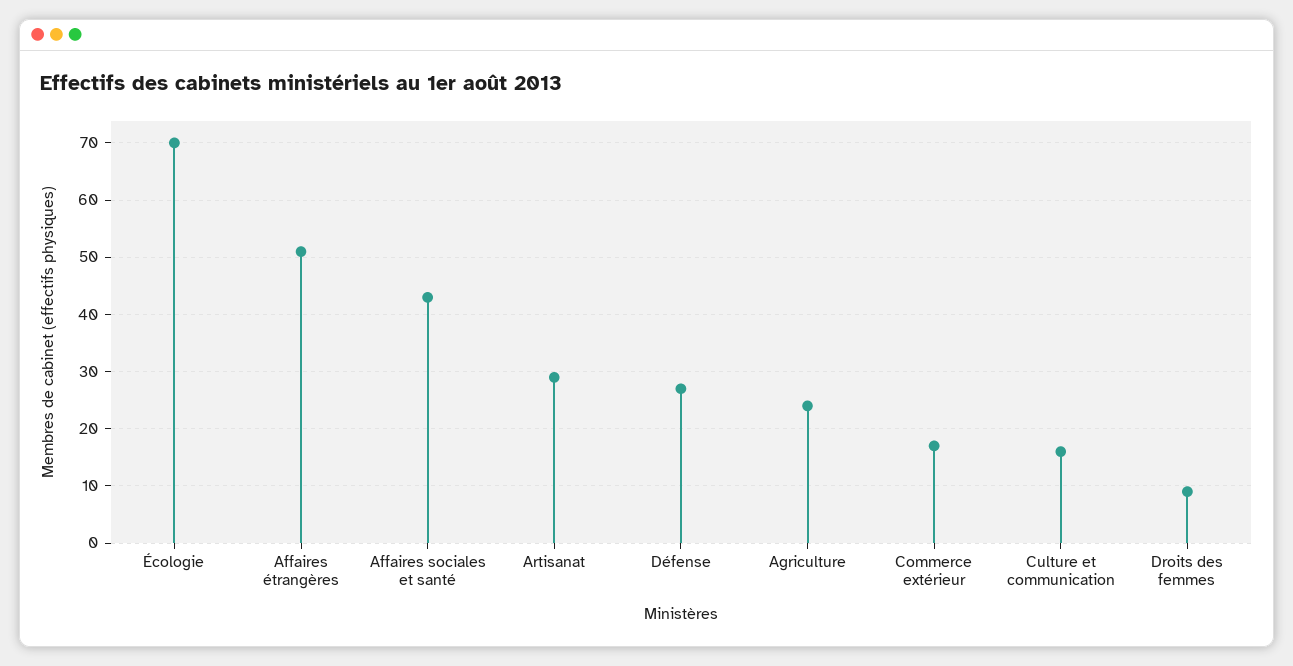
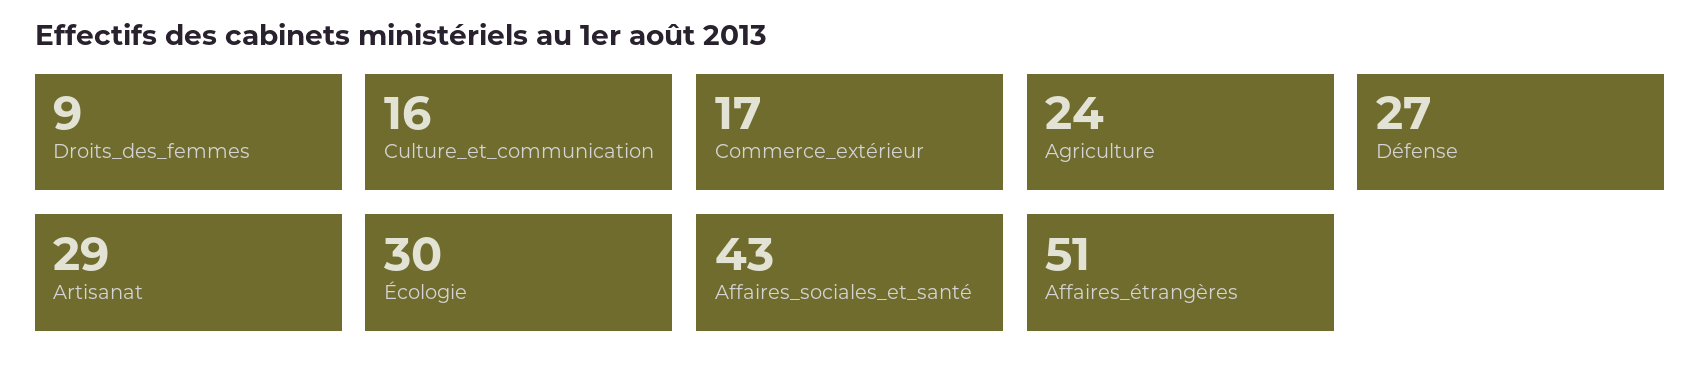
  {
-   "Écologie": 70,
+   "Écologie": 30,
    "Affaires étrangères": 51,
    "Affaires sociales et santé": 43,
    "Artisanat": 29,
    "Défense": 27,
    "Agriculture": 24,
    "Commerce extérieur": 17,
    "Culture et communication": 16,
    "Droits des femmes": 9
  }

